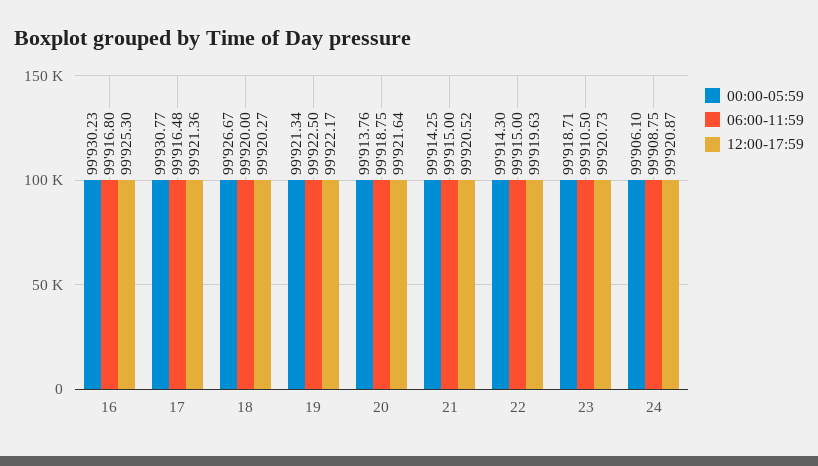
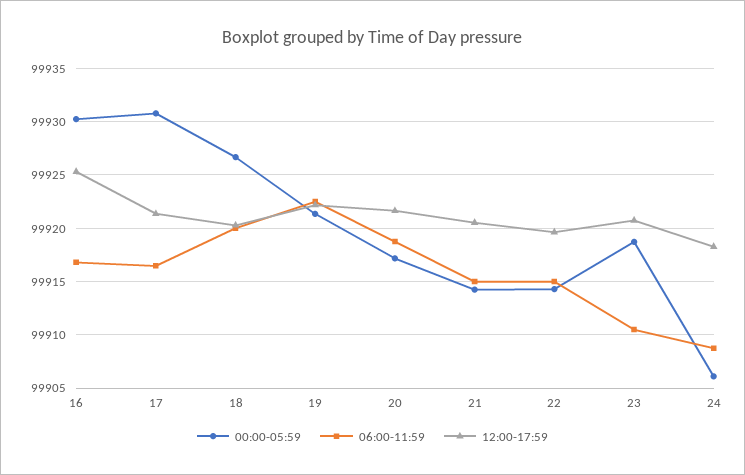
  {
    "00:00-05:59": {
      "16": 99930.23,
      "17": 99930.77,
      "18": 99926.67,
      "19": 99921.34,
-     "20": 99913.76,
+     "20": 99917,
      "21": 99914.25,
      "22": 99914.3,
      "23": 99918.71,
      "24": 99906.1
    },
    "06:00-11:59": {
      "16": 99916.8,
      "17": 99916.48,
      "18": 99920,
      "19": 99922.5,
      "20": 99918.75,
      "21": 99915,
      "22": 99915,
      "23": 99910.5,
      "24": 99908.75
    },
    "12:00-17:59": {
      "16": 99925.3,
      "17": 99921.36,
      "18": 99920.27,
      "19": 99922.17,
      "20": 99921.64,
      "21": 99920.52,
      "22": 99919.63,
      "23": 99920.73,
-     "24": 99920.87
+     "24": 99918
    }
  }

